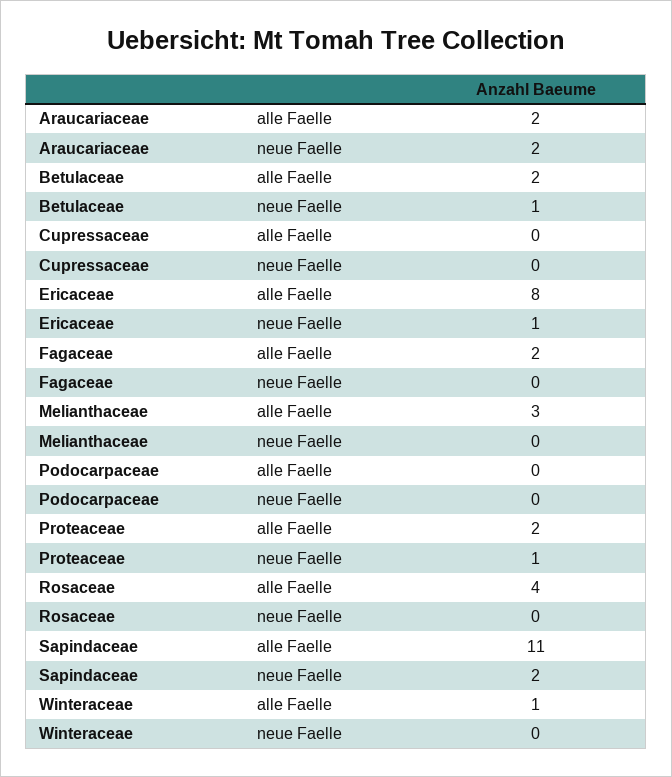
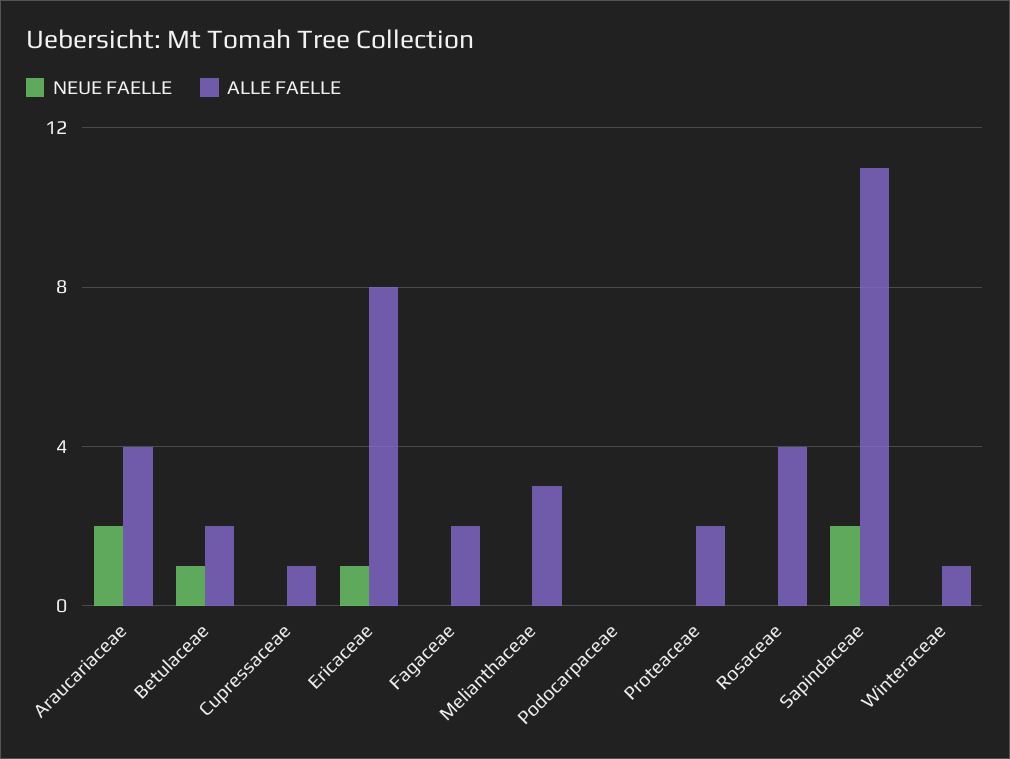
  {
    "alle Faelle": {
-     "Araucariaceae": 2,
+     "Araucariaceae": 4,
      "Betulaceae": 2,
-     "Cupressaceae": 0,
+     "Cupressaceae": 1,
      "Ericaceae": 8,
      "Fagaceae": 2,
      "Melianthaceae": 3,
      "Podocarpaceae": 0,
      "Proteaceae": 2,
      "Rosaceae": 4,
      "Sapindaceae": 11,
      "Winteraceae": 1
    },
    "neue Faelle": {
      "Araucariaceae": 2,
      "Betulaceae": 1,
      "Cupressaceae": 0,
      "Ericaceae": 1,
      "Fagaceae": 0,
      "Melianthaceae": 0,
      "Podocarpaceae": 0,
-     "Proteaceae": 1,
+     "Proteaceae": 0,
      "Rosaceae": 0,
      "Sapindaceae": 2,
      "Winteraceae": 0
    }
  }

